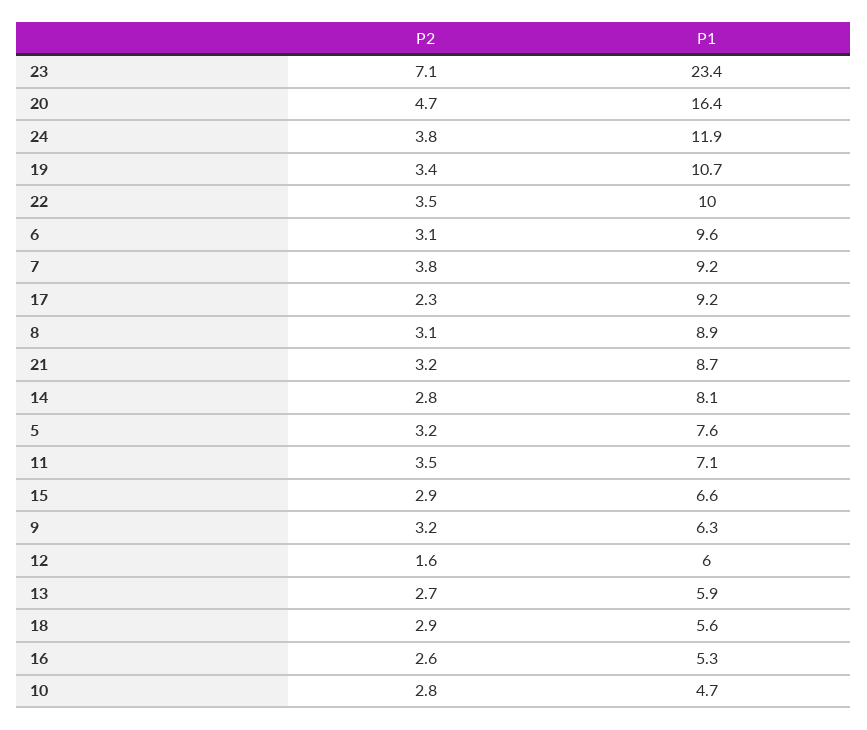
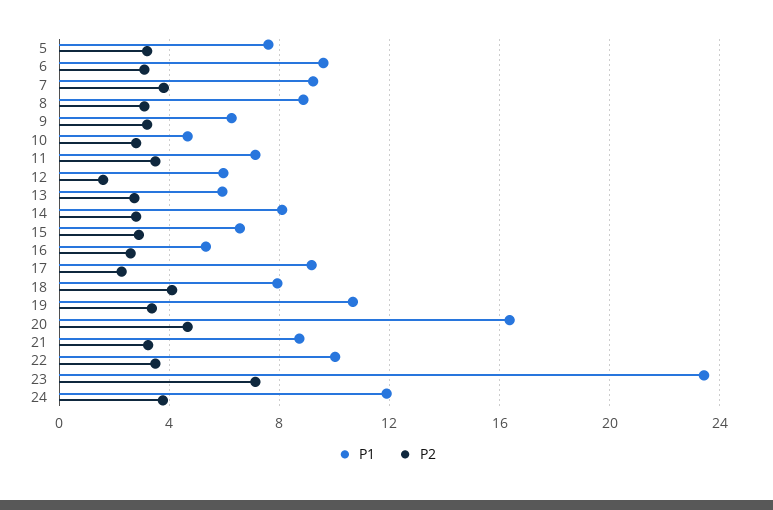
  {
    "P2": {
      "23": 7.1,
      "20": 4.7,
      "24": 3.8,
      "19": 3.4,
      "22": 3.5,
      "6": 3.1,
      "7": 3.8,
      "17": 2.3,
      "8": 3.1,
      "21": 3.2,
      "14": 2.8,
      "5": 3.2,
      "11": 3.5,
      "15": 2.9,
      "9": 3.2,
      "12": 1.6,
      "13": 2.7,
-     "18": 2.9,
+     "18": 4,
      "16": 2.6,
      "10": 2.8
    },
    "P1": {
      "23": 23.4,
      "20": 16.4,
      "24": 11.9,
      "19": 10.7,
      "22": 10,
      "6": 9.6,
      "7": 9.2,
      "17": 9.2,
      "8": 8.9,
      "21": 8.7,
      "14": 8.1,
      "5": 7.6,
      "11": 7.1,
      "15": 6.6,
      "9": 6.3,
      "12": 6,
      "13": 5.9,
-     "18": 5.6,
+     "18": 8,
      "16": 5.3,
      "10": 4.7
    }
  }

